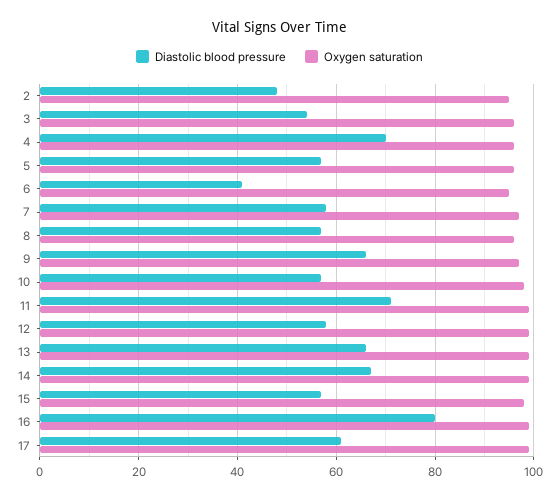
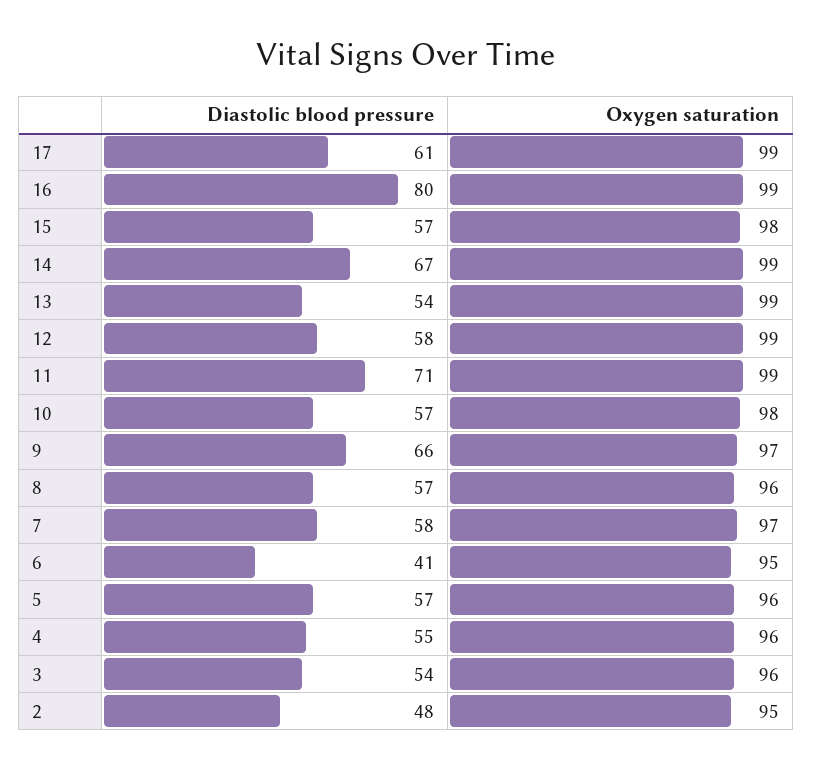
  {
    "Diastolic blood pressure": {
      "2": 48,
      "3": 54,
-     "4": 70,
+     "4": 55,
      "5": 57,
      "6": 41,
      "7": 58,
      "8": 57,
      "9": 66,
      "10": 57,
      "11": 71,
      "12": 58,
-     "13": 65,
+     "13": 54,
      "14": 67,
      "15": 57,
      "16": 80,
      "17": 61
    },
    "Oxygen saturation": {
      "2": 95,
      "3": 96,
      "4": 96,
      "5": 96,
      "6": 95,
      "7": 97,
      "8": 96,
      "9": 97,
      "10": 98,
      "11": 99,
      "12": 99,
      "13": 99,
      "14": 99,
      "15": 98,
      "16": 99,
      "17": 99
    }
  }

